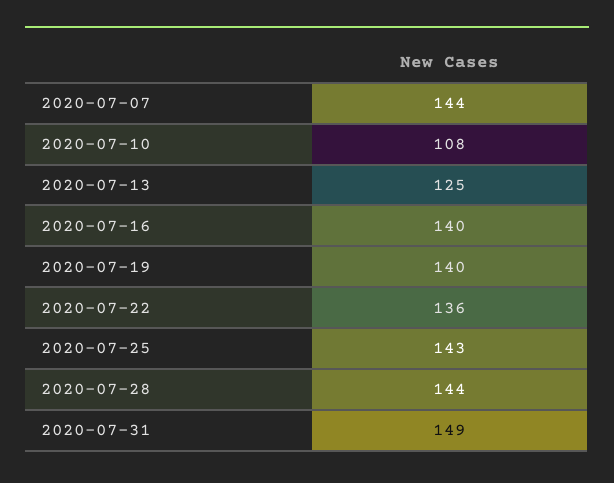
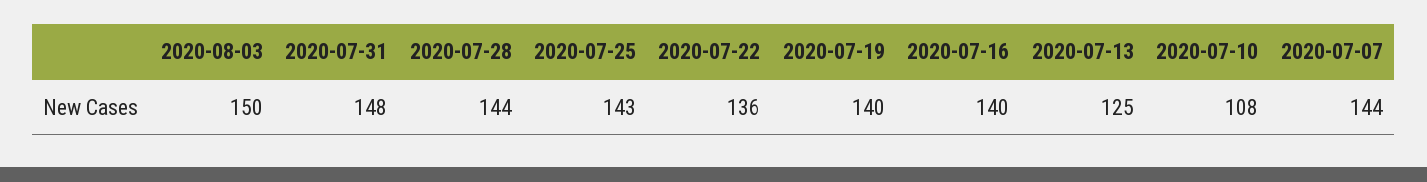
  {
    "2020-07-07": 144,
    "2020-07-10": 108,
    "2020-07-13": 125,
    "2020-07-16": 140,
    "2020-07-19": 140,
    "2020-07-22": 136,
    "2020-07-25": 143,
    "2020-07-28": 144,
-   "2020-07-31": 149
+   "2020-07-31": 148,
+   "2020-08-03": 150
  }

